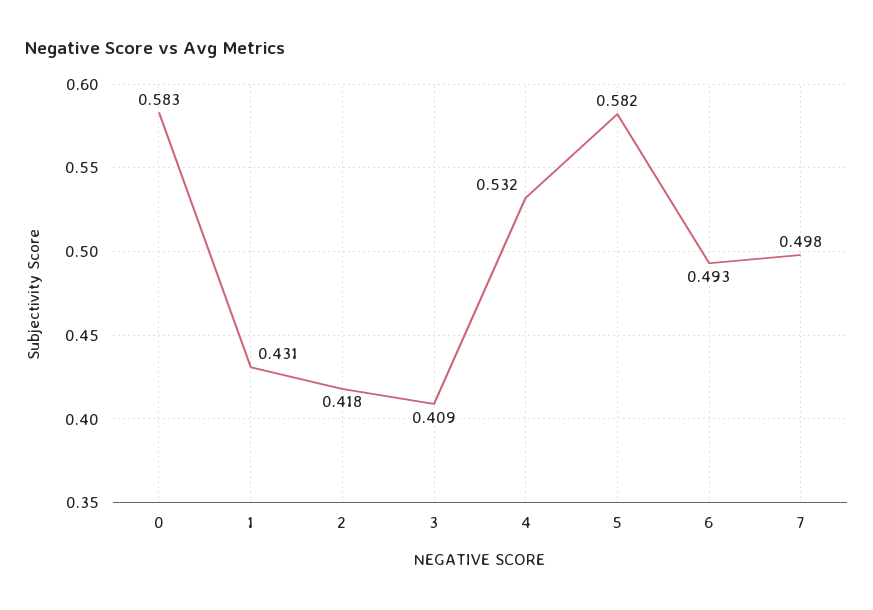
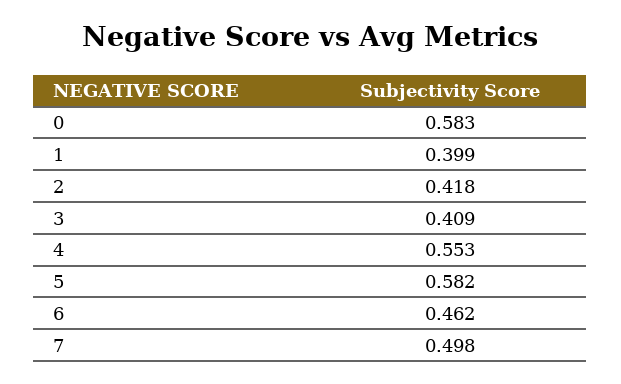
  {
    "0": 0.583,
-   "1": 0.431,
+   "1": 0.399,
    "2": 0.418,
    "3": 0.409,
-   "4": 0.532,
+   "4": 0.553,
    "5": 0.582,
-   "6": 0.493,
+   "6": 0.462,
    "7": 0.498
  }

